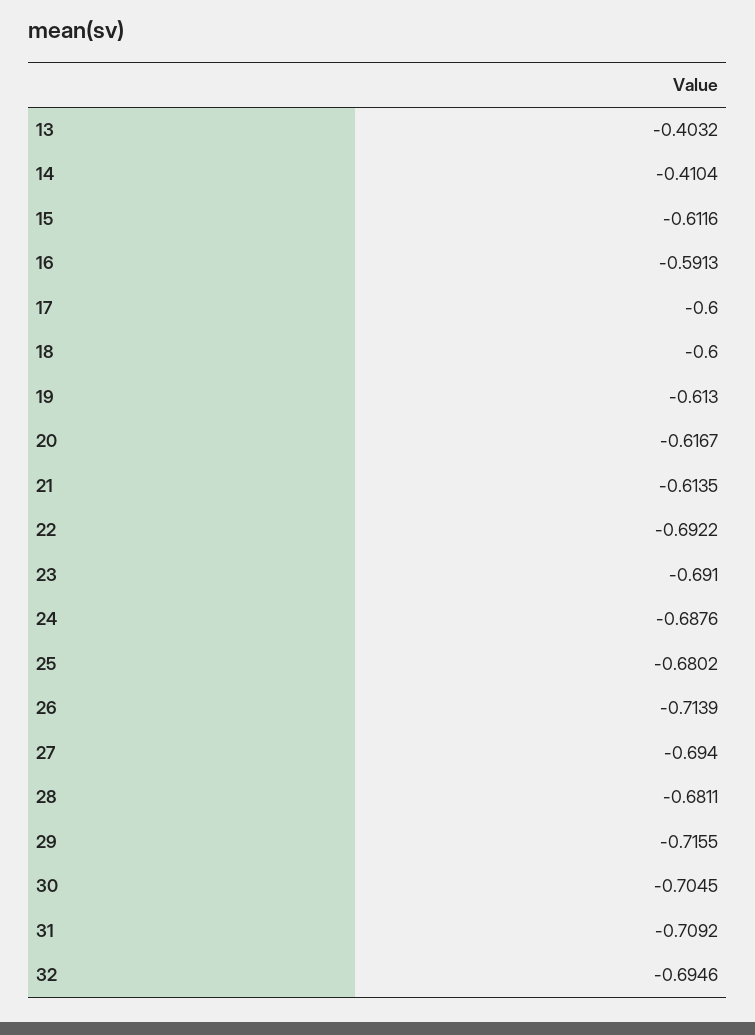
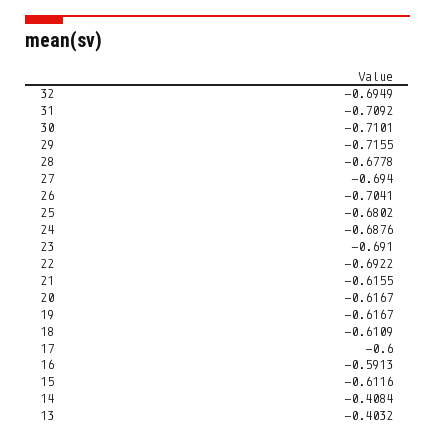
  {
    "13": -0.4032,
-   "14": -0.4104,
+   "14": -0.4084,
    "15": -0.6116,
    "16": -0.5913,
    "17": -0.6,
-   "18": -0.6,
+   "18": -0.6109,
-   "19": -0.613,
+   "19": -0.6167,
    "20": -0.6167,
-   "21": -0.6135,
+   "21": -0.6155,
    "22": -0.6922,
    "23": -0.691,
    "24": -0.6876,
    "25": -0.6802,
-   "26": -0.7139,
+   "26": -0.7041,
    "27": -0.694,
-   "28": -0.6811,
+   "28": -0.6778,
    "29": -0.7155,
-   "30": -0.7045,
+   "30": -0.7101,
    "31": -0.7092,
-   "32": -0.6946
+   "32": -0.6949
  }

